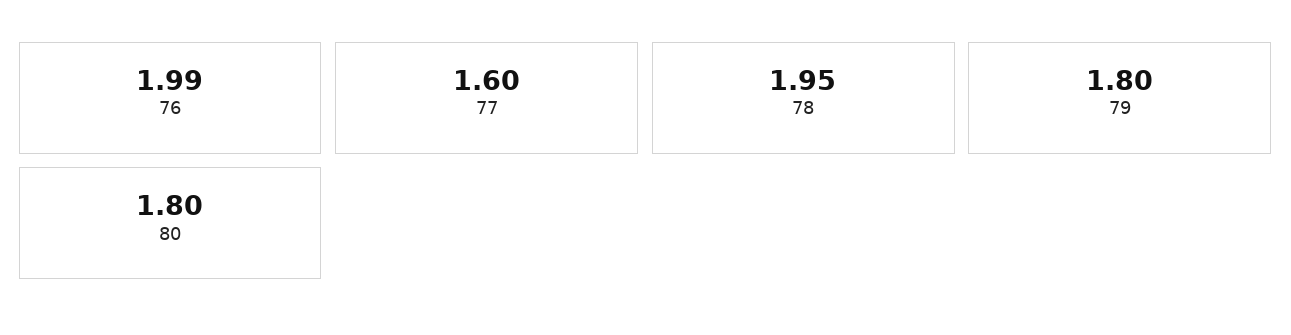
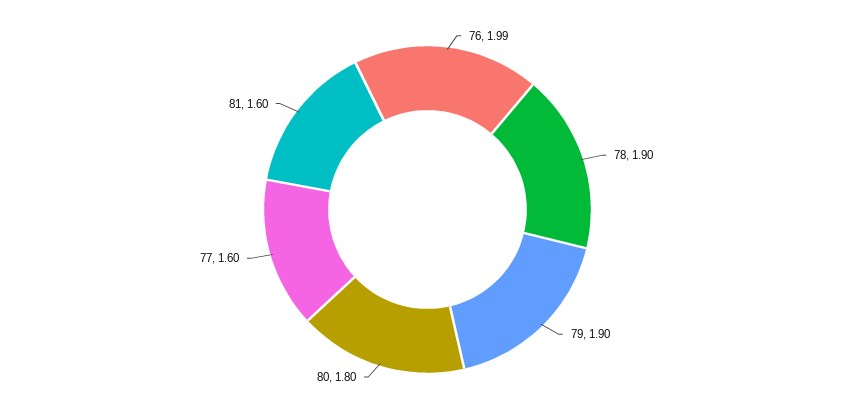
  {
    "76": 1.99,
    "77": 1.6,
-   "78": 1.95,
+   "78": 1.9,
-   "79": 1.8,
+   "79": 1.9,
-   "80": 1.8
+   "80": 1.8,
+   "81": 1.6
  }

